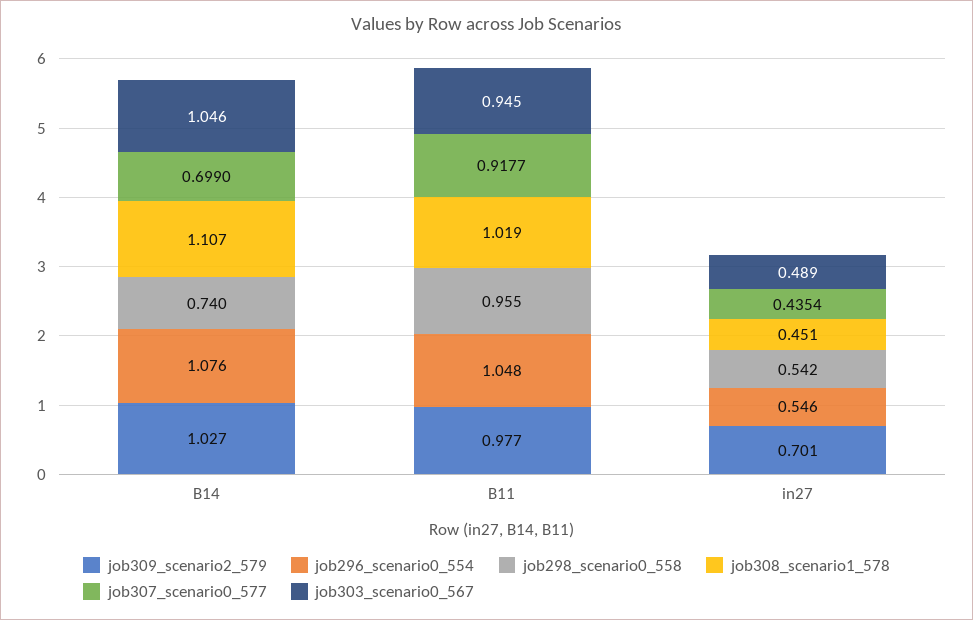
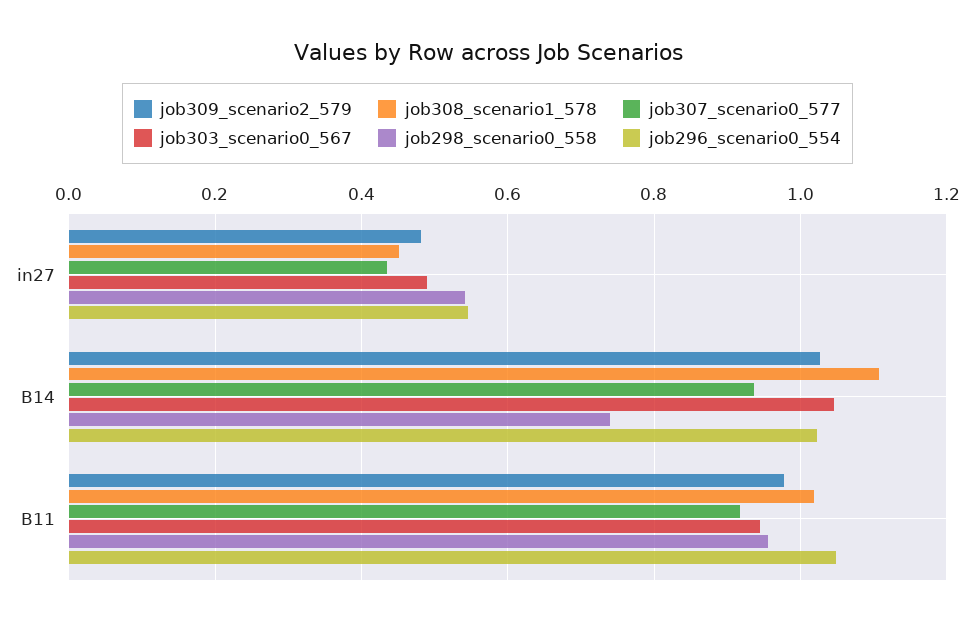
  {
    "job309_scenario2_579": {
      "B14": 1.027,
      "B11": 0.977,
-     "in27": 0.701
+     "in27": 0.48
    },
    "job296_scenario0_554": {
-     "B14": 1.076,
+     "B14": 1.02,
      "B11": 1.048,
      "in27": 0.546
    },
    "job298_scenario0_558": {
      "B14": 0.74,
      "B11": 0.955,
      "in27": 0.542
    },
    "job308_scenario1_578": {
      "B14": 1.107,
      "B11": 1.019,
      "in27": 0.451
    },
    "job307_scenario0_577": {
-     "B14": 0.699,
+     "B14": 0.94,
      "B11": 0.9177,
      "in27": 0.4354
    },
    "job303_scenario0_567": {
      "B14": 1.046,
      "B11": 0.945,
      "in27": 0.489
    }
  }

